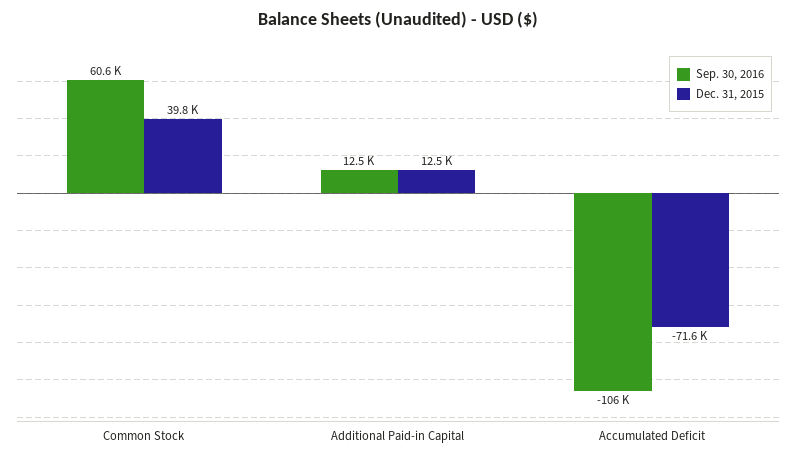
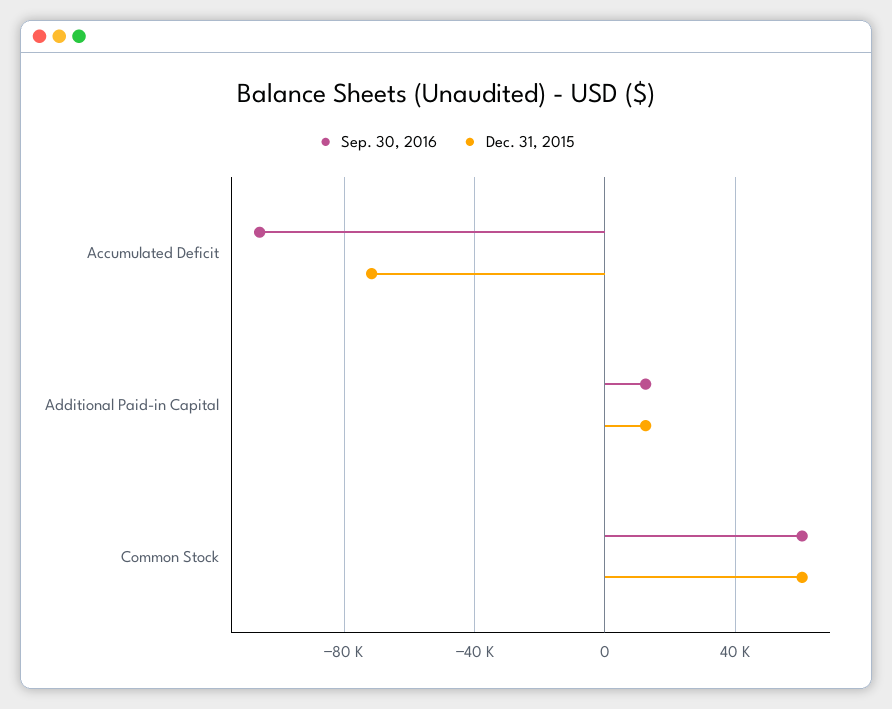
  {
    "Sep. 30, 2016": {
      "Common Stock": 60600,
      "Additional Paid-in Capital": 12500,
      "Accumulated Deficit": -106000
    },
    "Dec. 31, 2015": {
-     "Common Stock": 39800,
+     "Common Stock": 60000,
      "Additional Paid-in Capital": 12500,
      "Accumulated Deficit": -71600
    }
  }

